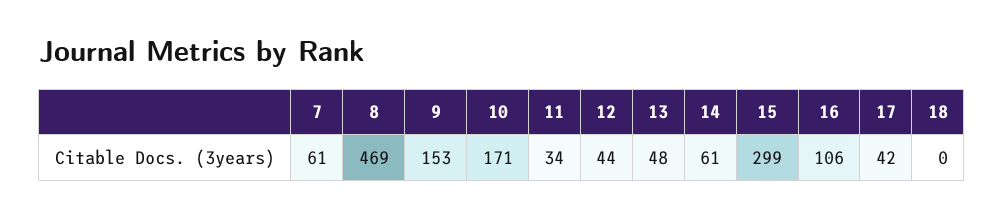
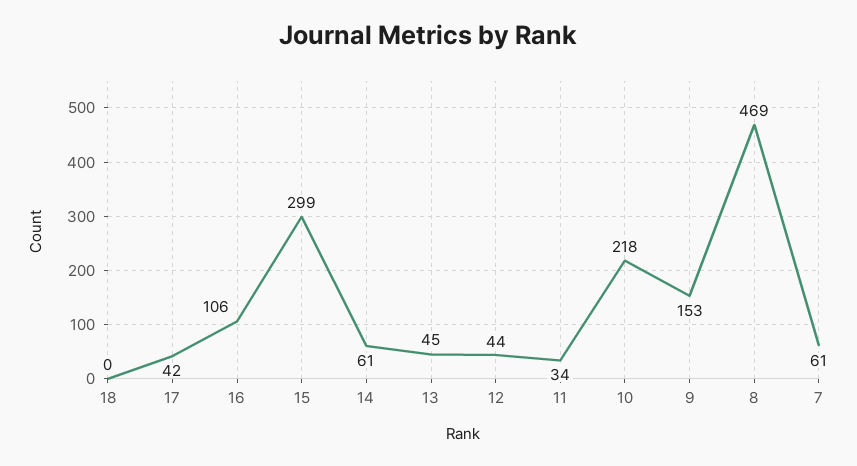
  {
    "7": 61,
    "8": 469,
    "9": 153,
-   "10": 171,
+   "10": 218,
    "11": 34,
    "12": 44,
-   "13": 48,
+   "13": 45,
    "14": 61,
    "15": 299,
    "16": 106,
    "17": 42,
    "18": 0
  }

